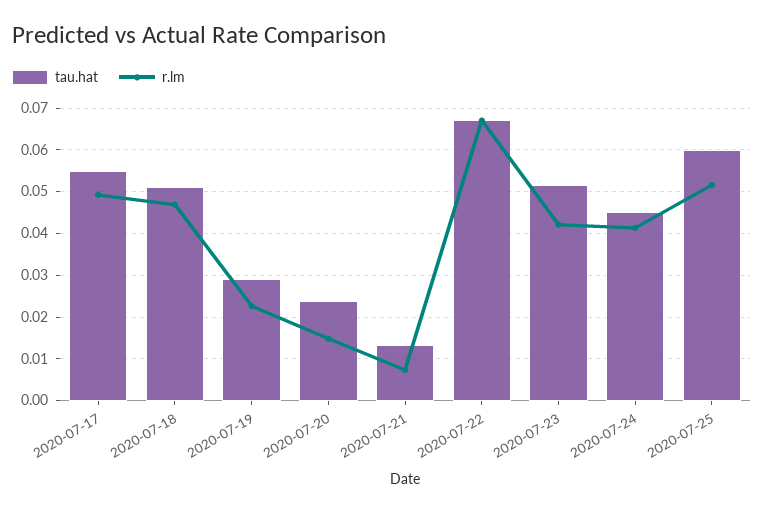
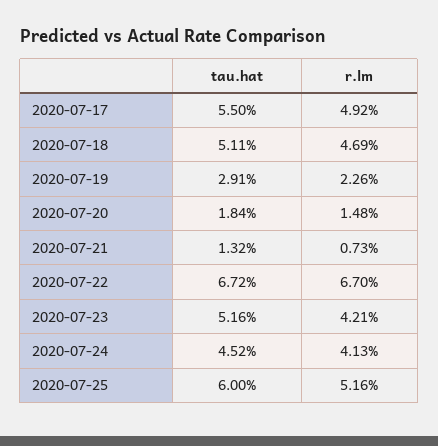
  {
    "tau.hat": {
      "2020-07-17": 0.055,
      "2020-07-18": 0.0511,
      "2020-07-19": 0.0291,
-     "2020-07-20": 0.024,
+     "2020-07-20": 0.0184,
      "2020-07-21": 0.0132,
      "2020-07-22": 0.0672,
      "2020-07-23": 0.0516,
      "2020-07-24": 0.0452,
      "2020-07-25": 0.06
    },
    "r.lm": {
      "2020-07-17": 0.0492,
      "2020-07-18": 0.0469,
      "2020-07-19": 0.0226,
      "2020-07-20": 0.0148,
      "2020-07-21": 0.0073,
      "2020-07-22": 0.067,
      "2020-07-23": 0.0421,
      "2020-07-24": 0.0413,
      "2020-07-25": 0.0516
    }
  }

